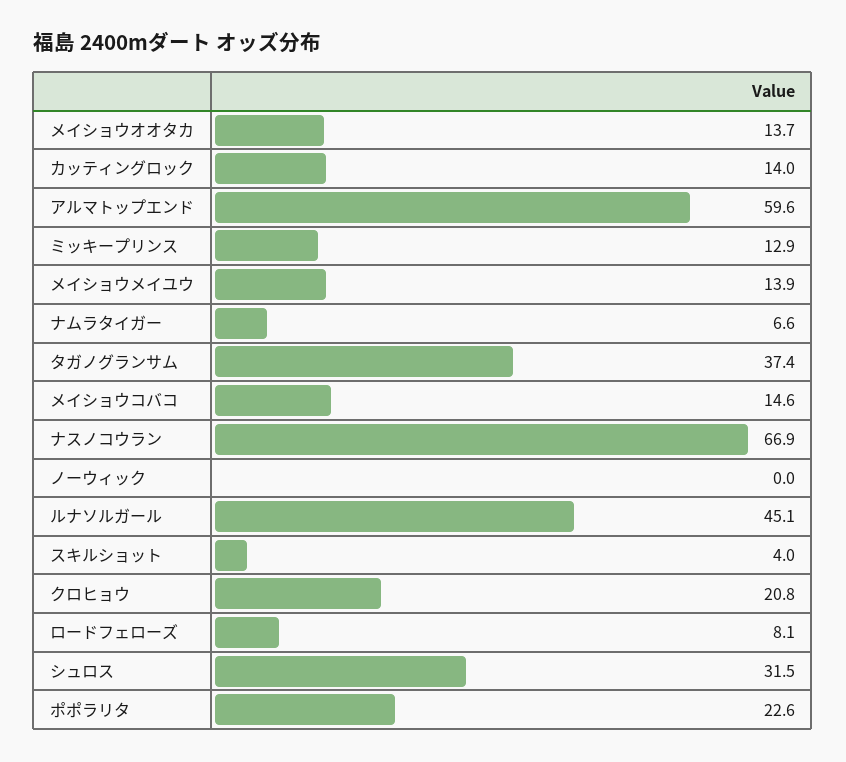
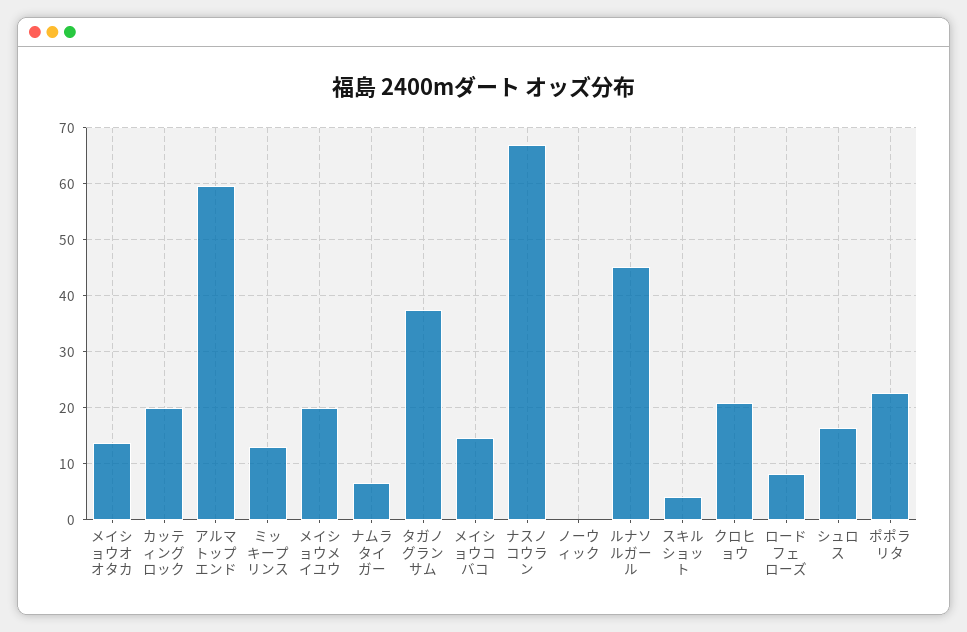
  {
    "メイショウオオタカ": 13.7,
-   "カッティングロック": 14,
+   "カッティングロック": 20,
    "アルマトップエンド": 59.6,
    "ミッキープリンス": 12.9,
-   "メイショウメイユウ": 13.9,
+   "メイショウメイユウ": 20,
    "ナムラタイガー": 6.6,
    "タガノグランサム": 37.4,
    "メイショウコバコ": 14.6,
    "ナスノコウラン": 66.9,
    "ノーウィック": 0,
    "ルナソルガール": 45.1,
    "スキルショット": 4,
    "クロヒョウ": 20.8,
    "ロードフェローズ": 8.1,
-   "シュロス": 31.5,
+   "シュロス": 16,
    "ポポラリタ": 22.6
  }

